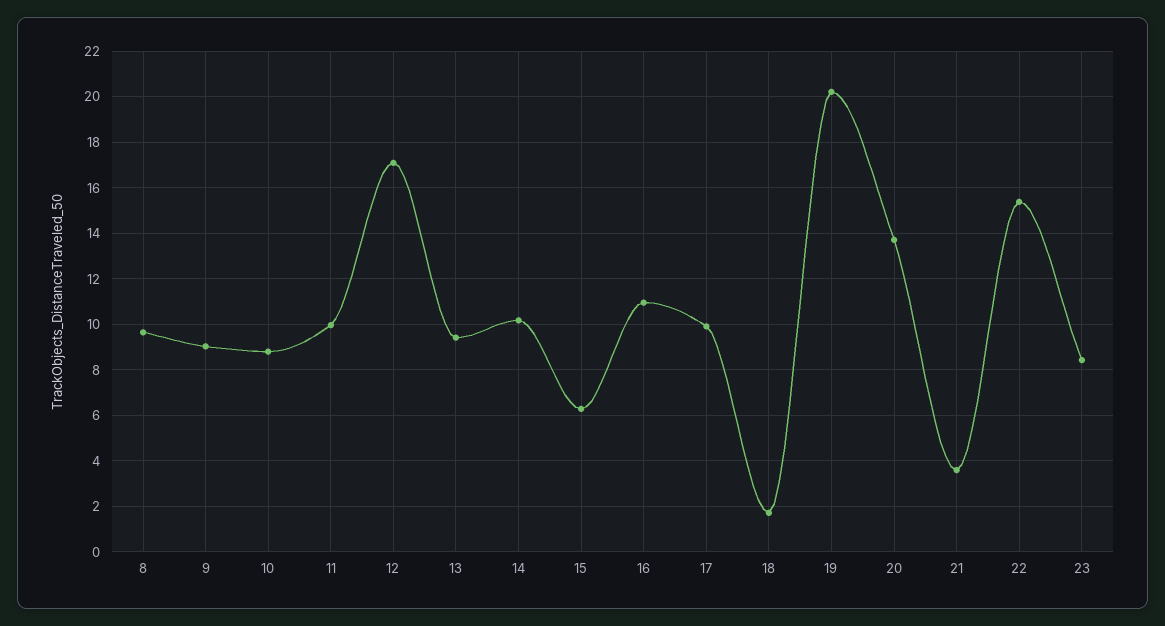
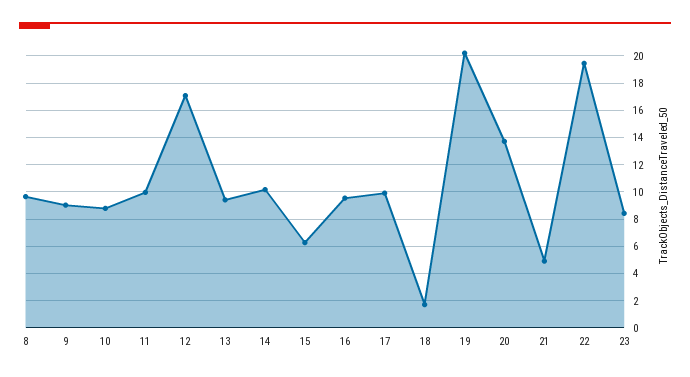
  {
    "8": 9.5,
    "9": 9,
    "10": 9,
    "11": 10,
    "12": 17,
    "13": 9.5,
    "14": 10,
    "15": 6.5,
-   "16": 11,
+   "16": 9.5,
    "17": 10,
    "18": 1.5,
    "19": 20,
    "20": 13.5,
-   "21": 3.5,
+   "21": 5,
-   "22": 15.5,
+   "22": 19.5,
    "23": 8.5
  }

